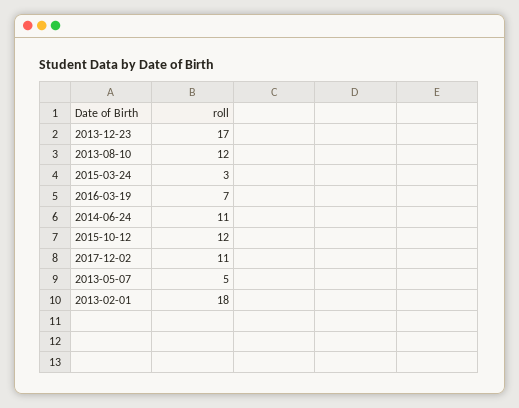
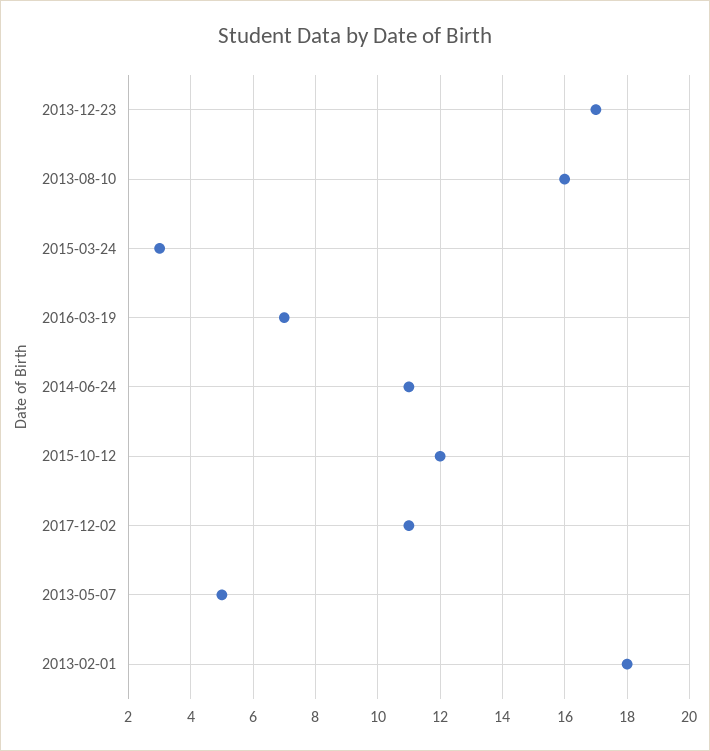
  {
    "2013-12-23": 17,
-   "2013-08-10": 12,
+   "2013-08-10": 16,
    "2015-03-24": 3,
    "2016-03-19": 7,
    "2014-06-24": 11,
    "2015-10-12": 12,
    "2017-12-02": 11,
    "2013-05-07": 5,
    "2013-02-01": 18
  }

